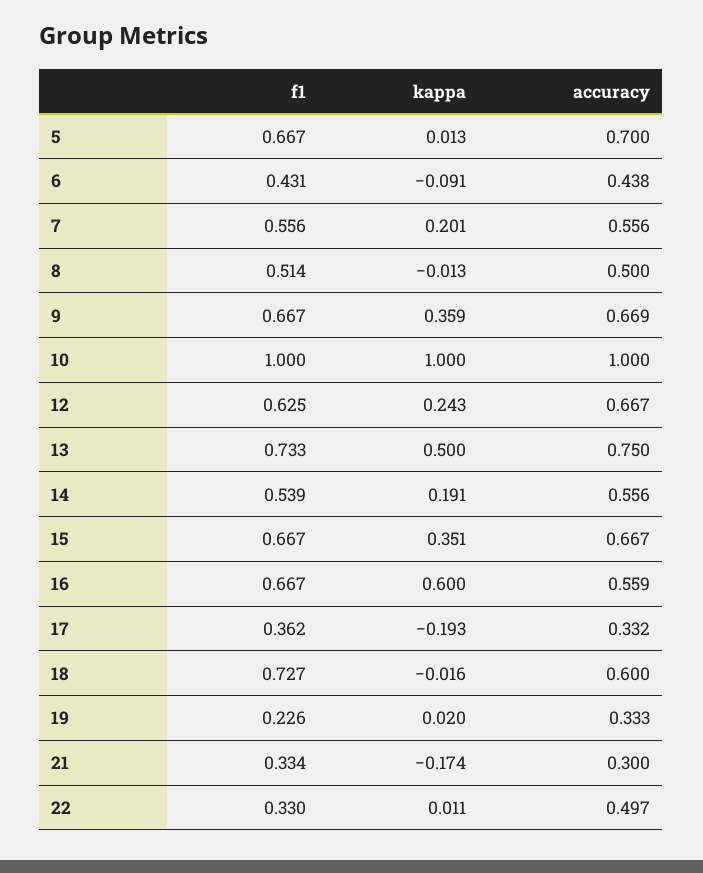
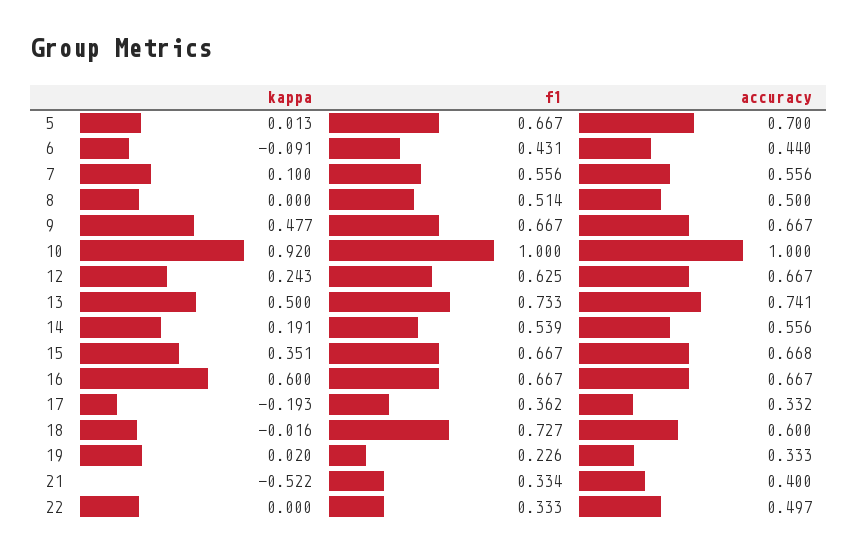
  {
    "f1": {
      "5": 0.667,
      "6": 0.431,
      "7": 0.556,
      "8": 0.514,
      "9": 0.667,
      "10": 1,
      "12": 0.625,
      "13": 0.733,
      "14": 0.539,
      "15": 0.667,
      "16": 0.667,
      "17": 0.362,
      "18": 0.727,
      "19": 0.226,
      "21": 0.334,
-     "22": 0.33
+     "22": 0.333
    },
    "kappa": {
      "5": 0.013,
      "6": -0.091,
-     "7": 0.201,
+     "7": 0.1,
-     "8": -0.013,
+     "8": 0,
-     "9": 0.359,
+     "9": 0.477,
-     "10": 1,
+     "10": 0.92,
      "12": 0.243,
      "13": 0.5,
      "14": 0.191,
      "15": 0.351,
      "16": 0.6,
      "17": -0.193,
      "18": -0.016,
      "19": 0.02,
-     "21": -0.174,
+     "21": -0.522,
-     "22": 0.011
+     "22": 0
    },
    "accuracy": {
      "5": 0.7,
-     "6": 0.438,
+     "6": 0.44,
      "7": 0.556,
      "8": 0.5,
-     "9": 0.669,
+     "9": 0.667,
      "10": 1,
      "12": 0.667,
-     "13": 0.75,
+     "13": 0.741,
      "14": 0.556,
-     "15": 0.667,
+     "15": 0.668,
-     "16": 0.559,
+     "16": 0.667,
      "17": 0.332,
      "18": 0.6,
      "19": 0.333,
-     "21": 0.3,
+     "21": 0.4,
      "22": 0.497
    }
  }

